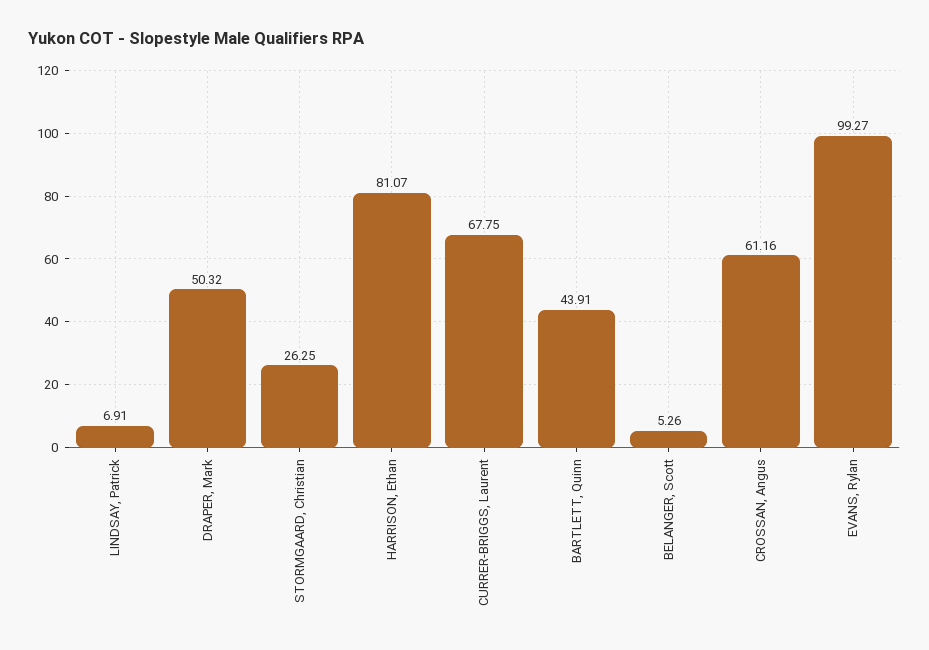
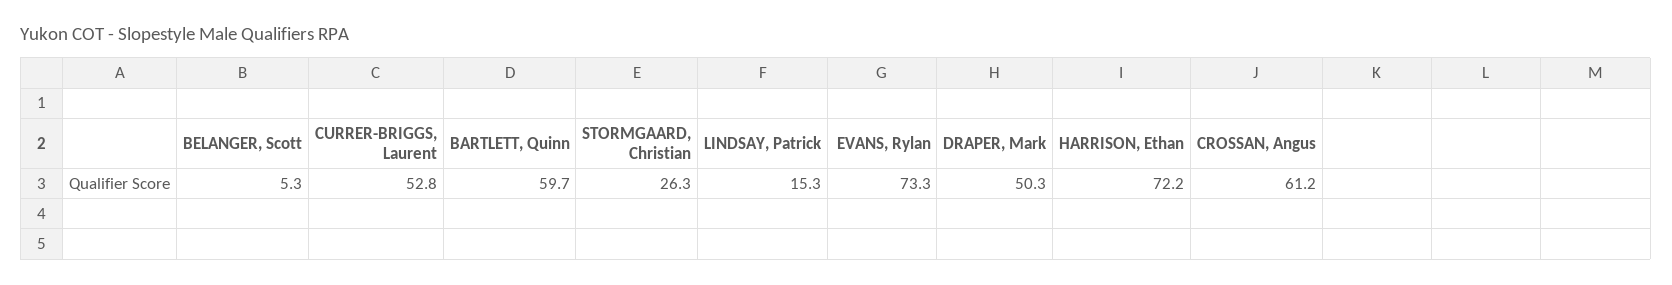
  {
-   "LINDSAY, Patrick": 6.91,
+   "LINDSAY, Patrick": 15.3,
    "DRAPER, Mark": 50.32,
    "STORMGAARD, Christian": 26.25,
-   "HARRISON, Ethan": 81.07,
+   "HARRISON, Ethan": 72.2,
-   "CURRER-BRIGGS, Laurent": 67.75,
+   "CURRER-BRIGGS, Laurent": 52.8,
-   "BARTLETT, Quinn": 43.91,
+   "BARTLETT, Quinn": 59.7,
    "BELANGER, Scott": 5.26,
    "CROSSAN, Angus": 61.16,
-   "EVANS, Rylan": 99.27
+   "EVANS, Rylan": 73.3
  }

